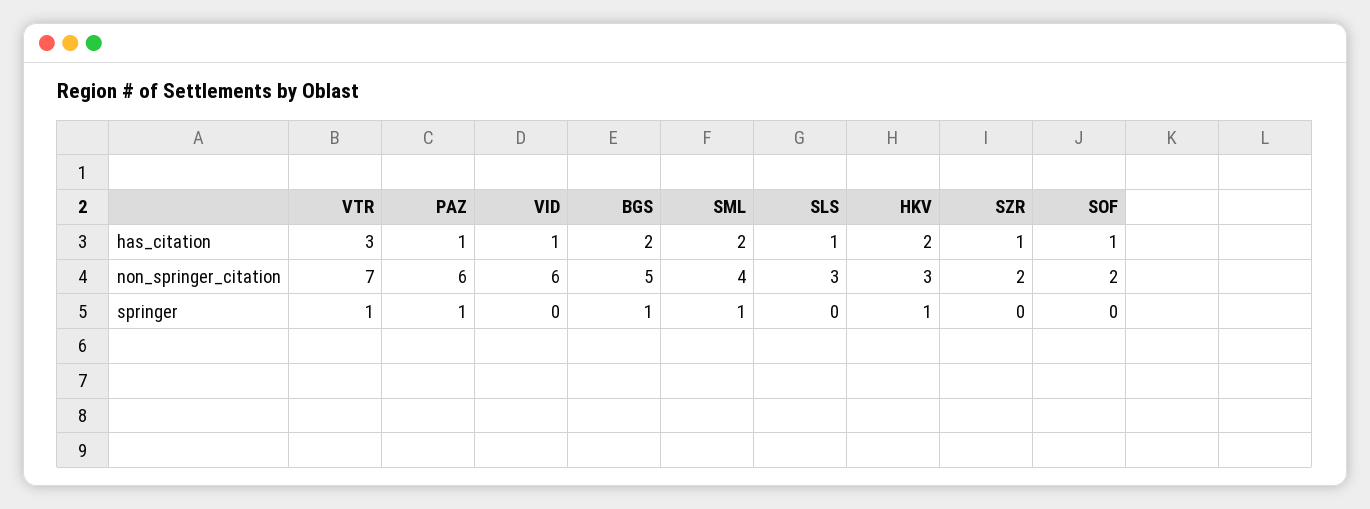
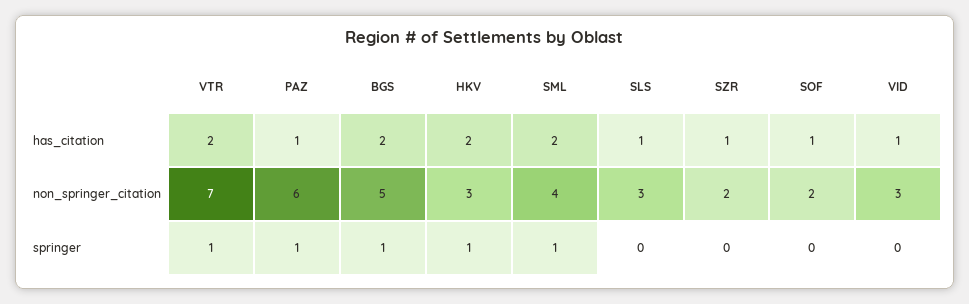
  {
    "VTR": {
-     "has_citation": 3,
+     "has_citation": 2,
      "non_springer_citation": 7,
      "springer": 1
    },
    "PAZ": {
      "has_citation": 1,
      "non_springer_citation": 6,
      "springer": 1
    },
    "VID": {
      "has_citation": 1,
-     "non_springer_citation": 6,
+     "non_springer_citation": 3,
      "springer": 0
    },
    "BGS": {
      "has_citation": 2,
      "non_springer_citation": 5,
      "springer": 1
    },
    "SML": {
      "has_citation": 2,
      "non_springer_citation": 4,
      "springer": 1
    },
    "SLS": {
      "has_citation": 1,
      "non_springer_citation": 3,
      "springer": 0
    },
    "HKV": {
      "has_citation": 2,
      "non_springer_citation": 3,
      "springer": 1
    },
    "SZR": {
      "has_citation": 1,
      "non_springer_citation": 2,
      "springer": 0
    },
    "SOF": {
      "has_citation": 1,
      "non_springer_citation": 2,
      "springer": 0
    }
  }

